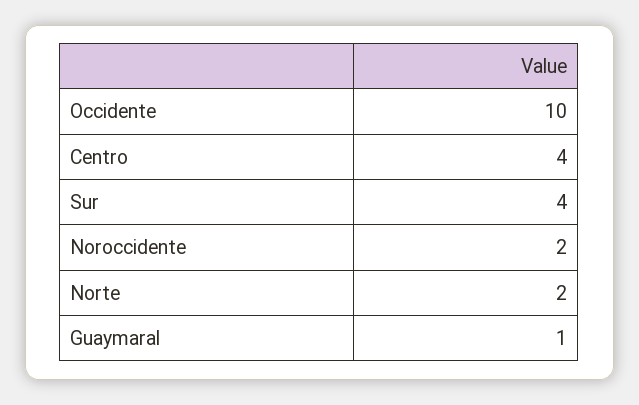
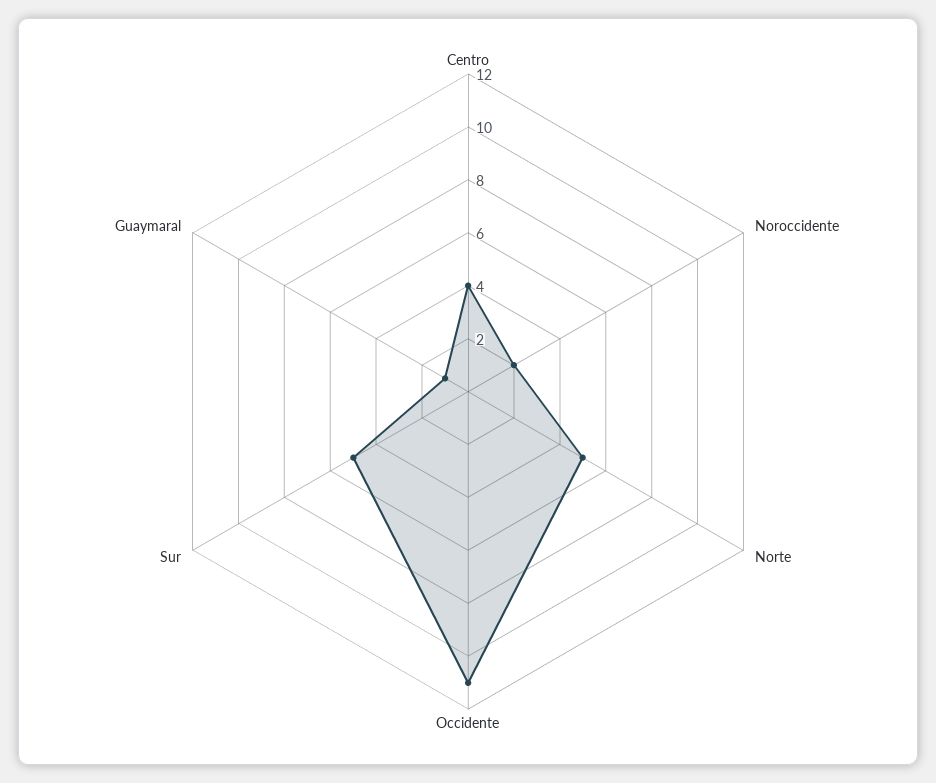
  {
-   "Occidente": 10,
+   "Occidente": 11,
    "Centro": 4,
-   "Sur": 4,
+   "Sur": 5,
    "Noroccidente": 2,
-   "Norte": 2,
+   "Norte": 5,
    "Guaymaral": 1
  }

